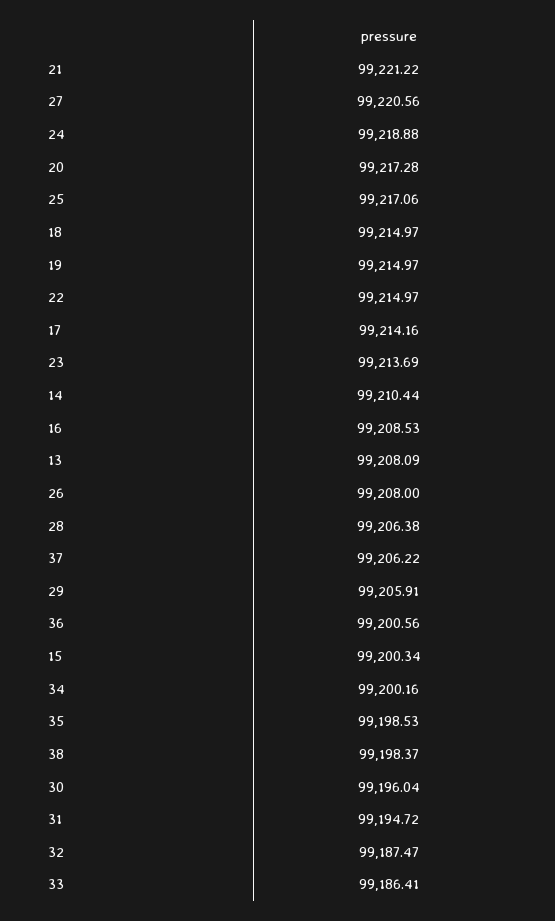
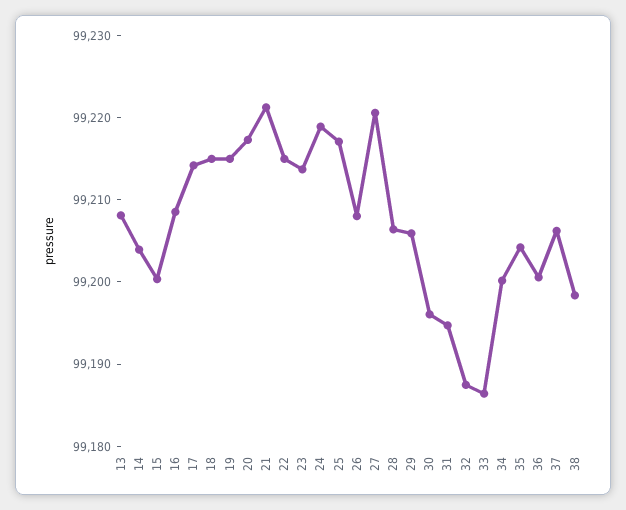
  {
    "21": 99221.22,
    "27": 99220.56,
    "24": 99218.88,
    "20": 99217.28,
    "25": 99217.06,
    "18": 99214.97,
    "19": 99214.97,
    "22": 99214.97,
    "17": 99214.16,
    "23": 99213.69,
-   "14": 99210.44,
+   "14": 99204,
    "16": 99208.53,
    "13": 99208.09,
    "26": 99208,
    "28": 99206.38,
    "37": 99206.22,
    "29": 99205.91,
    "36": 99200.56,
    "15": 99200.34,
    "34": 99200.16,
-   "35": 99198.53,
+   "35": 99204,
    "38": 99198.37,
    "30": 99196.04,
    "31": 99194.72,
    "32": 99187.47,
    "33": 99186.41
  }

